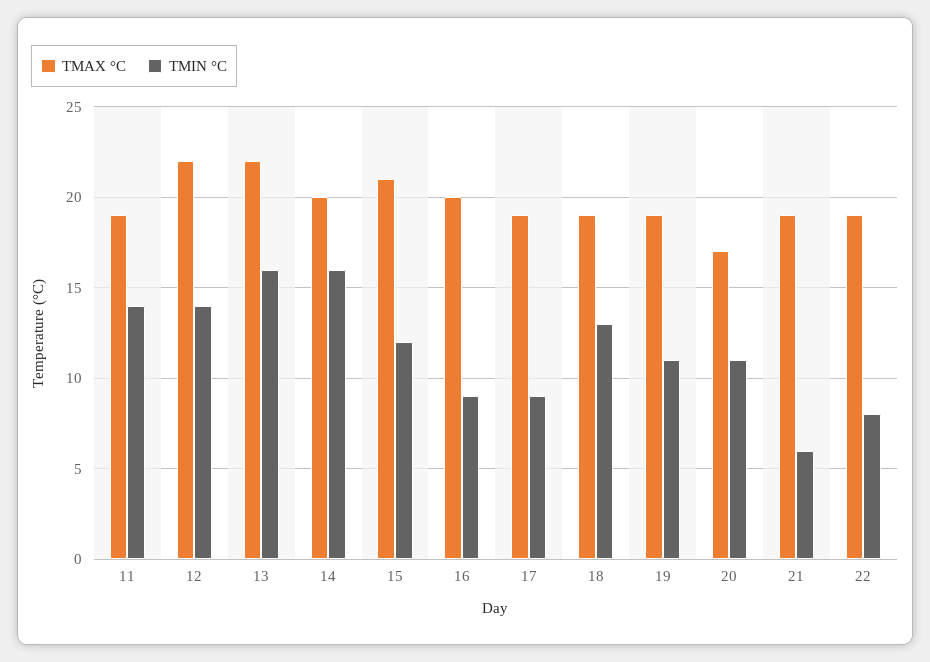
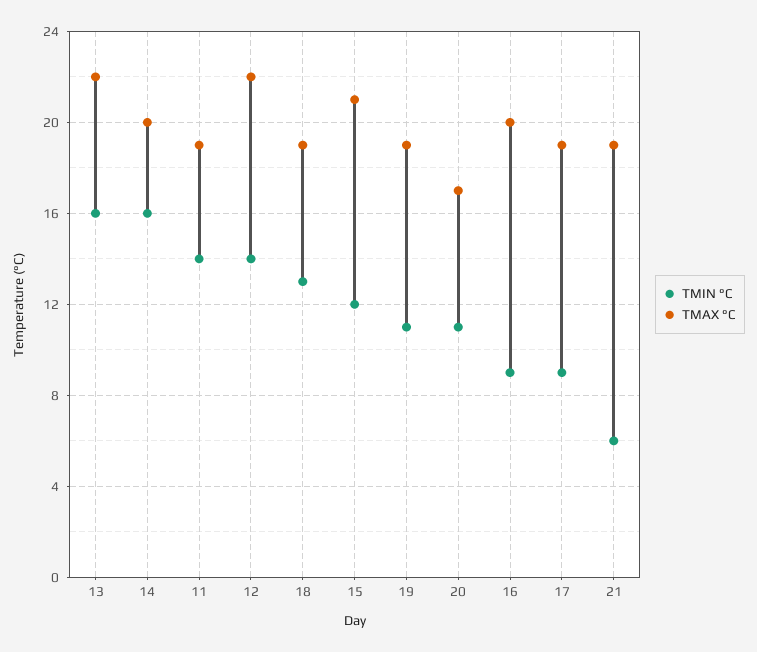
  {
    "TMAX °C": {
      "11": 19,
      "12": 22,
      "13": 22,
      "14": 20,
      "15": 21,
      "16": 20,
      "17": 19,
      "18": 19,
      "19": 19,
      "20": 17,
-     "21": 19,
+     "21": 19
-     "22": 19
    },
    "TMIN °C": {
      "11": 14,
      "12": 14,
      "13": 16,
      "14": 16,
      "15": 12,
      "16": 9,
      "17": 9,
      "18": 13,
      "19": 11,
      "20": 11,
-     "21": 6,
+     "21": 6
-     "22": 8
    }
  }

